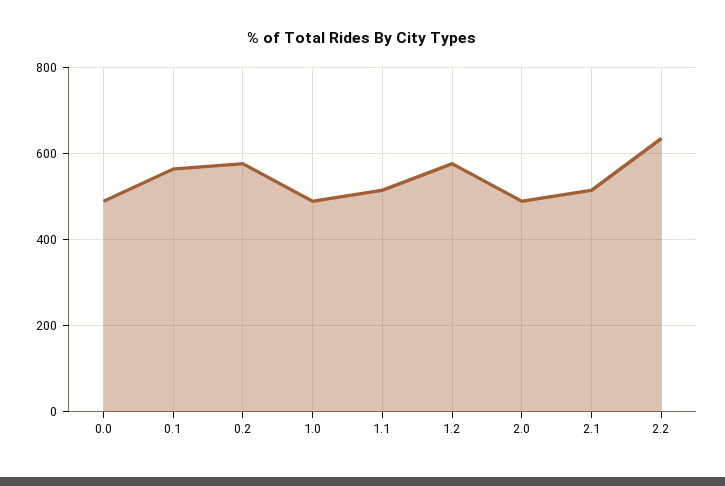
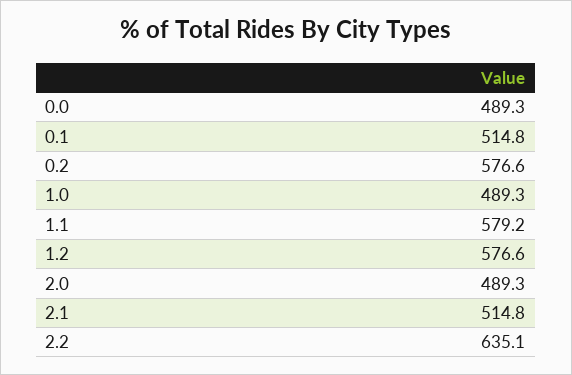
  {
    "0.0": 489.3,
-   "0.1": 560,
+   "0.1": 514.8,
    "0.2": 576.6,
    "1.0": 489.3,
-   "1.1": 520,
+   "1.1": 579.2,
    "1.2": 576.6,
    "2.0": 489.3,
    "2.1": 514.8,
    "2.2": 635.1
  }

